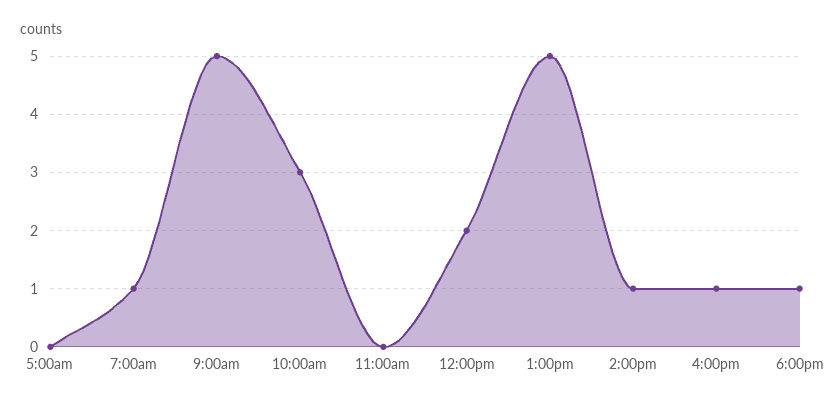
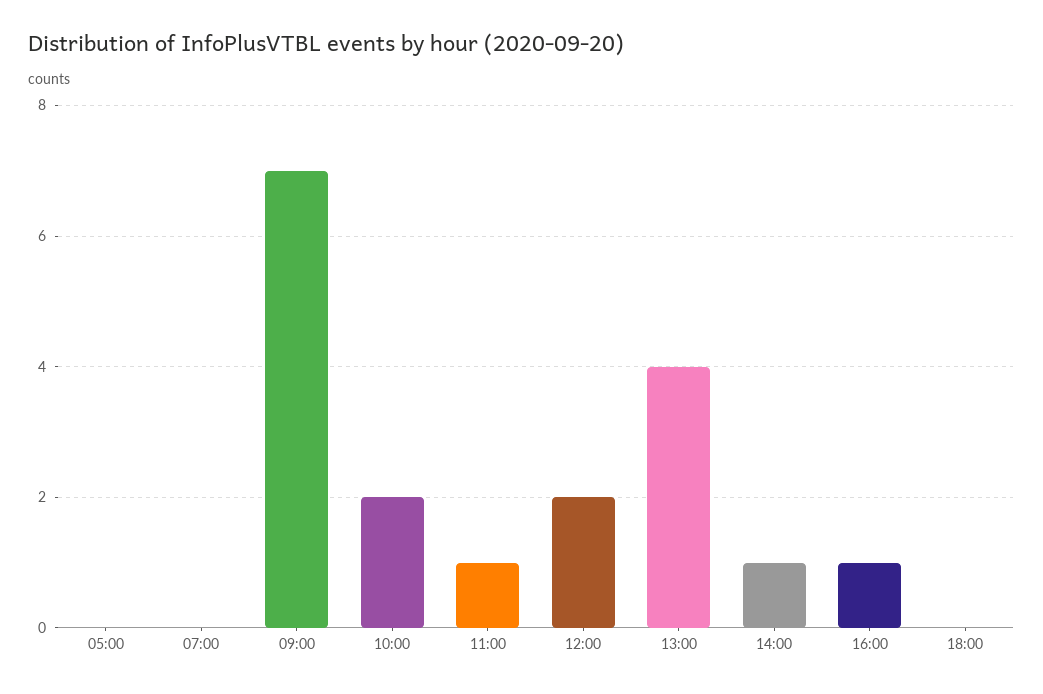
  {
    "5:00am": 0,
-   "7:00am": 1,
+   "7:00am": 0,
-   "9:00am": 5,
+   "9:00am": 7,
-   "10:00am": 3,
+   "10:00am": 2,
-   "11:00am": 0,
+   "11:00am": 1,
    "12:00pm": 2,
-   "1:00pm": 5,
+   "1:00pm": 4,
    "2:00pm": 1,
    "4:00pm": 1,
-   "6:00pm": 1
+   "6:00pm": 0
  }

